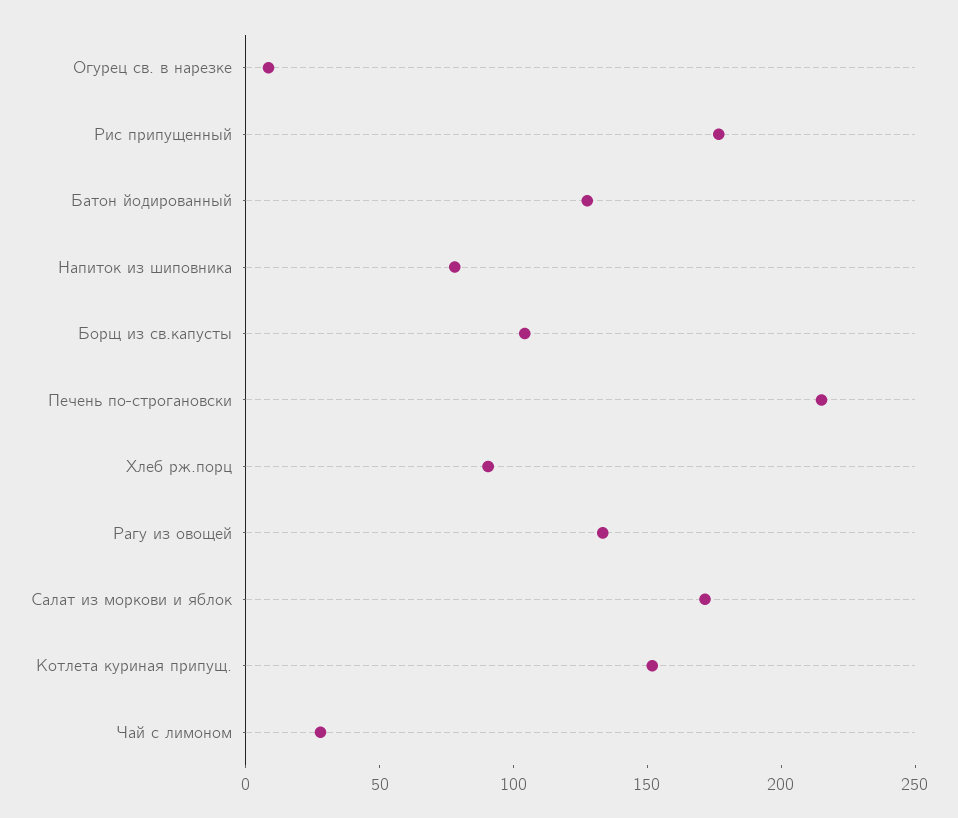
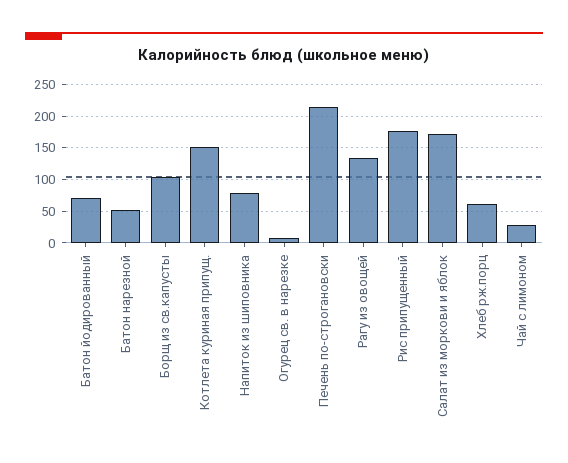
  {
    "Огурец св. в нарезке": 10,
    "Рис припущенный": 180,
-   "Батон йодированный": 130,
+   "Батон йодированный": 70,
    "Напиток из шиповника": 80,
    "Борщ из св.капусты": 100,
    "Печень по-строгановски": 220,
-   "Хлеб рж.порц": 90,
+   "Хлеб рж.порц": 60,
    "Рагу из овощей": 130,
    "Салат из моркови и яблок": 170,
    "Котлета куриная припущ.": 150,
-   "Чай с лимоном": 30
+   "Чай с лимоном": 30,
+   "Батон нарезной": 50
  }

